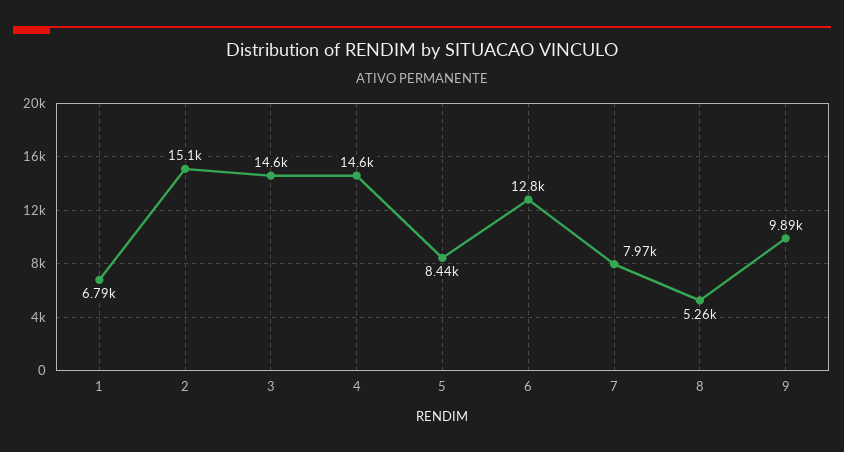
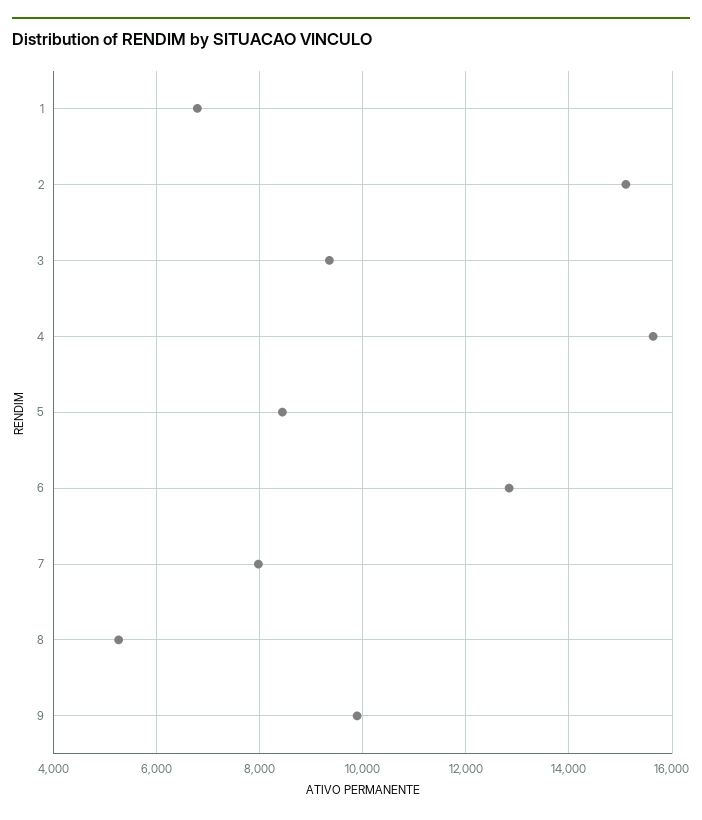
  {
    "1": 6790,
    "2": 15100,
-   "3": 14600,
+   "3": 9400,
-   "4": 14600,
+   "4": 15600,
    "5": 8440,
    "6": 12800,
    "7": 7970,
    "8": 5260,
    "9": 9890
  }

